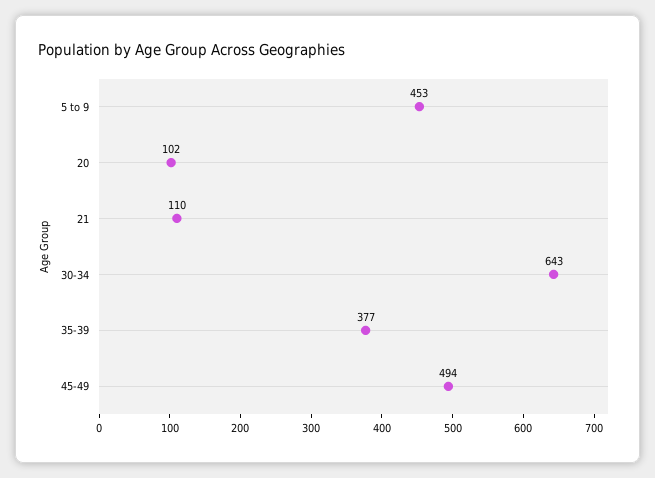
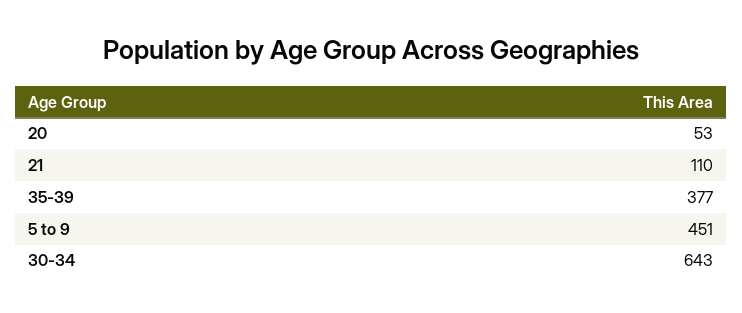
  {
-   "5 to 9": 453,
+   "5 to 9": 451,
-   "20": 102,
+   "20": 53,
    "21": 110,
    "30-34": 643,
-   "35-39": 377,
+   "35-39": 377
-   "45-49": 494
  }

